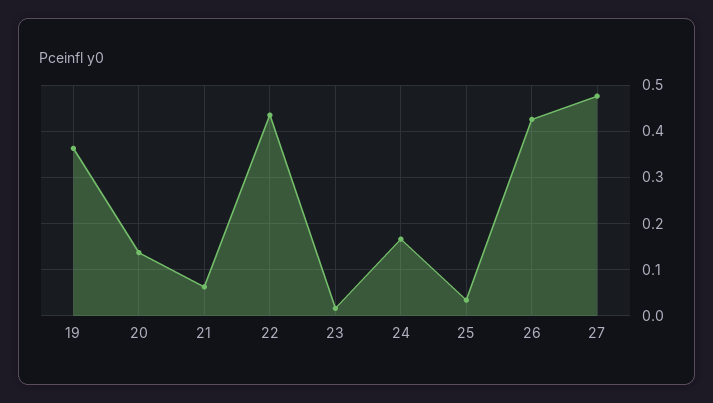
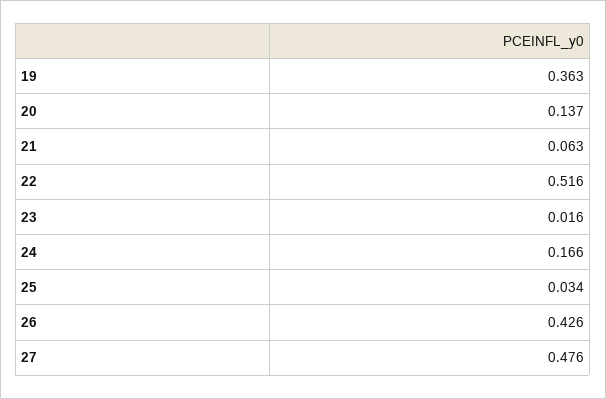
  {
    "19": 0.363,
    "20": 0.137,
    "21": 0.063,
-   "22": 0.44,
+   "22": 0.516,
    "23": 0.016,
    "24": 0.166,
    "25": 0.034,
    "26": 0.426,
    "27": 0.476
  }

